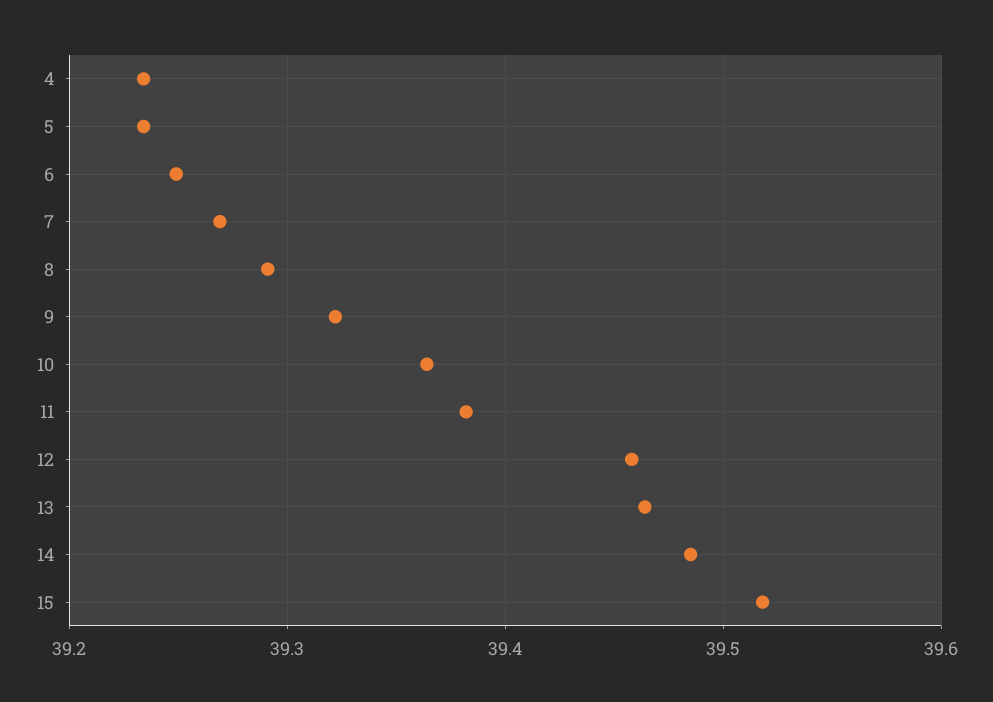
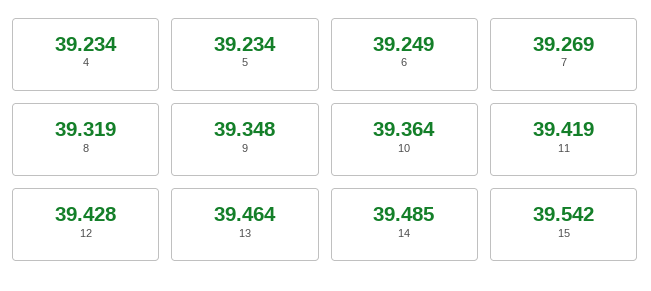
  {
    "4": 39.234,
    "5": 39.234,
    "6": 39.249,
    "7": 39.269,
-   "8": 39.29,
+   "8": 39.319,
-   "9": 39.32,
+   "9": 39.348,
    "10": 39.364,
-   "11": 39.38,
+   "11": 39.419,
-   "12": 39.46,
+   "12": 39.428,
    "13": 39.464,
    "14": 39.485,
-   "15": 39.52
+   "15": 39.542
  }

